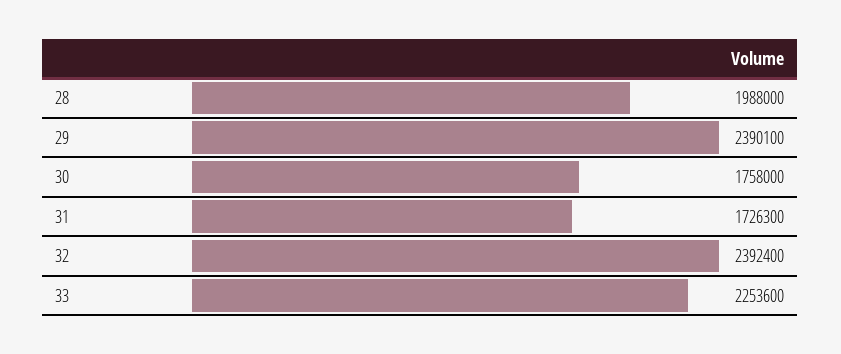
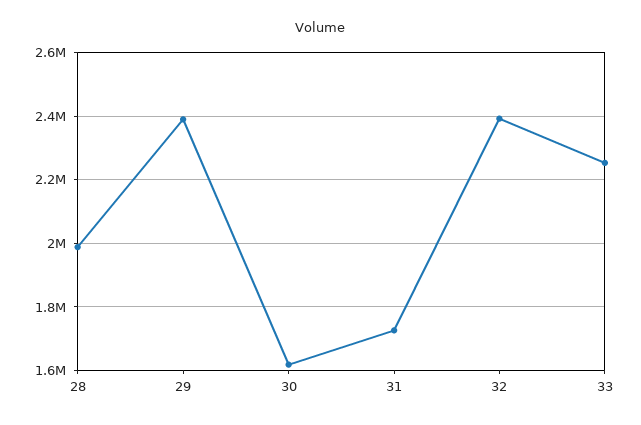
  {
    "28": 1988000,
    "29": 2390100,
-   "30": 1758000,
+   "30": 1620000,
    "31": 1726300,
    "32": 2392400,
    "33": 2253600
  }

